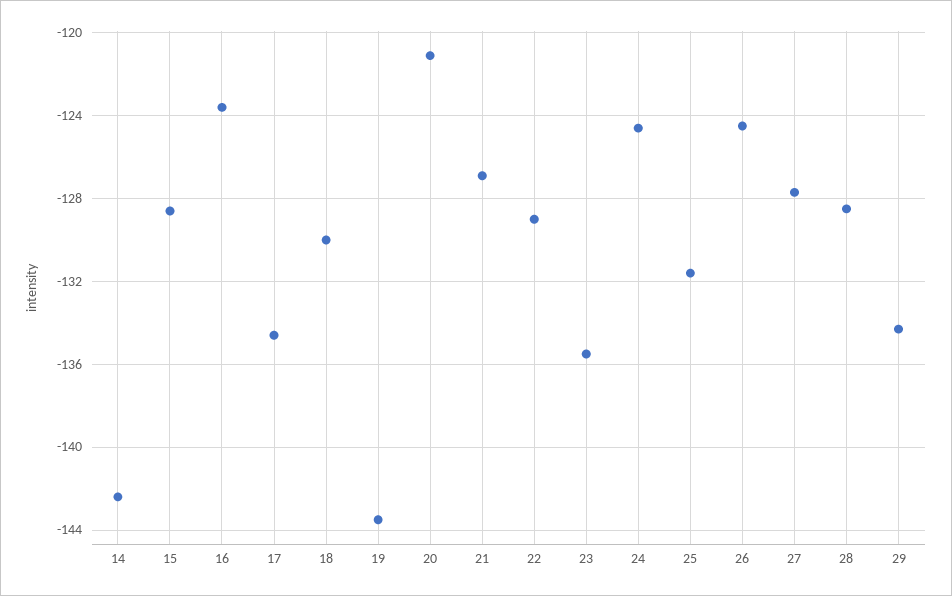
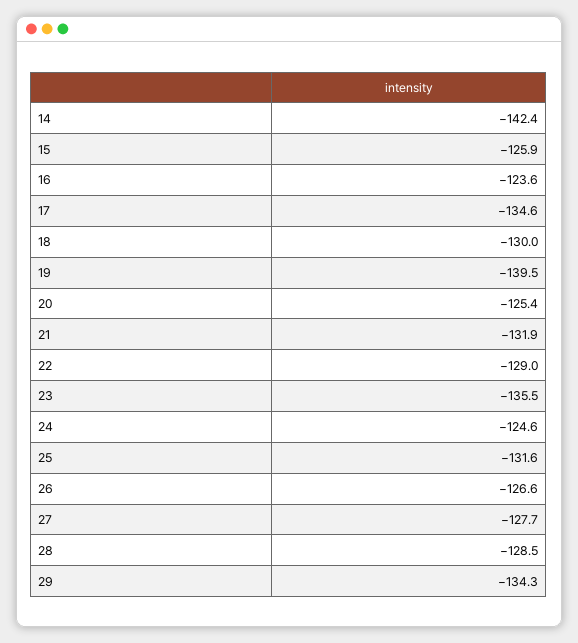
  {
    "14": -142.4,
-   "15": -128.5,
+   "15": -125.9,
    "16": -123.6,
    "17": -134.6,
    "18": -130,
-   "19": -143.5,
+   "19": -139.5,
-   "20": -121,
+   "20": -125.4,
-   "21": -127,
+   "21": -131.9,
    "22": -129,
    "23": -135.5,
    "24": -124.6,
    "25": -131.6,
-   "26": -124.5,
+   "26": -126.6,
    "27": -127.7,
    "28": -128.5,
    "29": -134.3
  }

